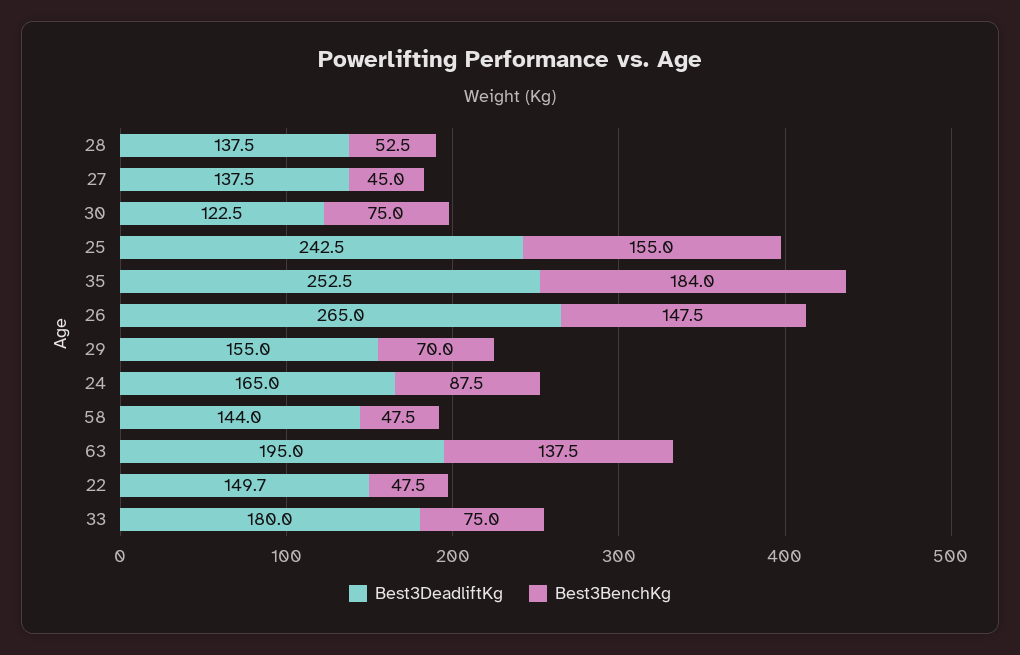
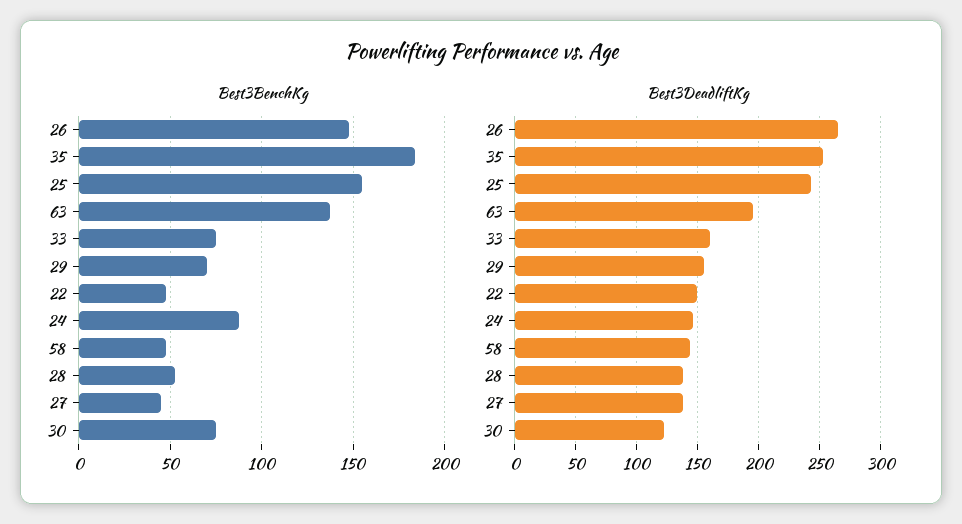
  {
    "Best3DeadliftKg": {
      "28": 137.5,
      "27": 137.5,
      "30": 122.5,
      "25": 242.5,
      "35": 252.5,
      "26": 265,
      "29": 155,
-     "24": 165,
+     "24": 145,
      "58": 144,
      "63": 195,
      "22": 149.7,
-     "33": 180
+     "33": 160
    },
    "Best3BenchKg": {
      "28": 52.5,
      "27": 45,
      "30": 75,
      "25": 155,
      "35": 184,
      "26": 147.5,
      "29": 70,
      "24": 87.5,
      "58": 47.5,
      "63": 137.5,
      "22": 47.5,
      "33": 75
    }
  }

